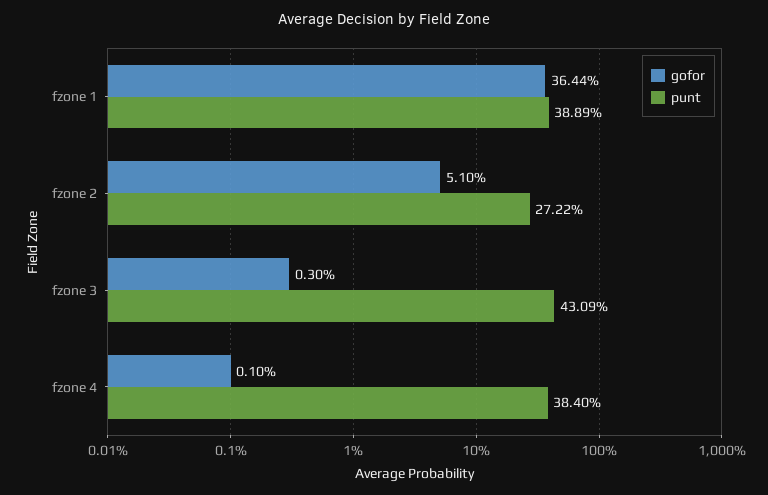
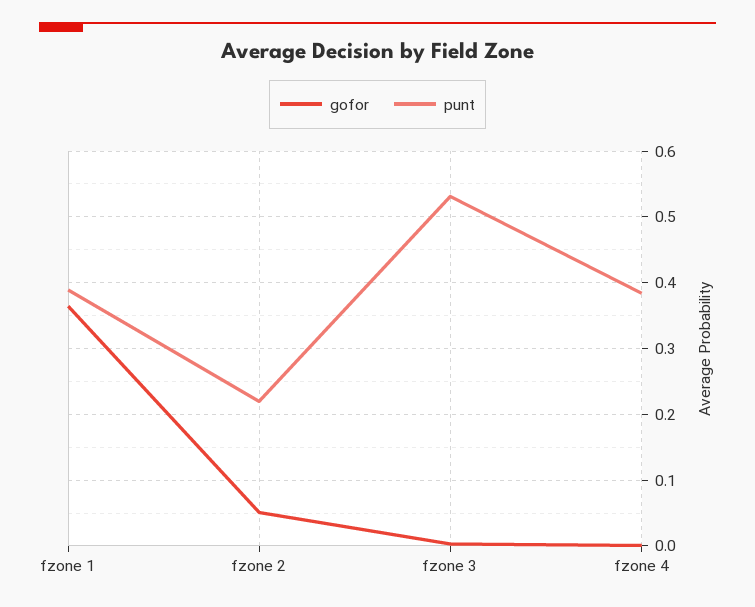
  {
    "gofor": {
      "fzone 1": 0.3644,
      "fzone 2": 0.051,
      "fzone 3": 0.003,
      "fzone 4": 0.001
    },
    "punt": {
      "fzone 1": 0.3889,
-     "fzone 2": 0.2722,
+     "fzone 2": 0.22,
-     "fzone 3": 0.4309,
+     "fzone 3": 0.53,
      "fzone 4": 0.384
    }
  }

